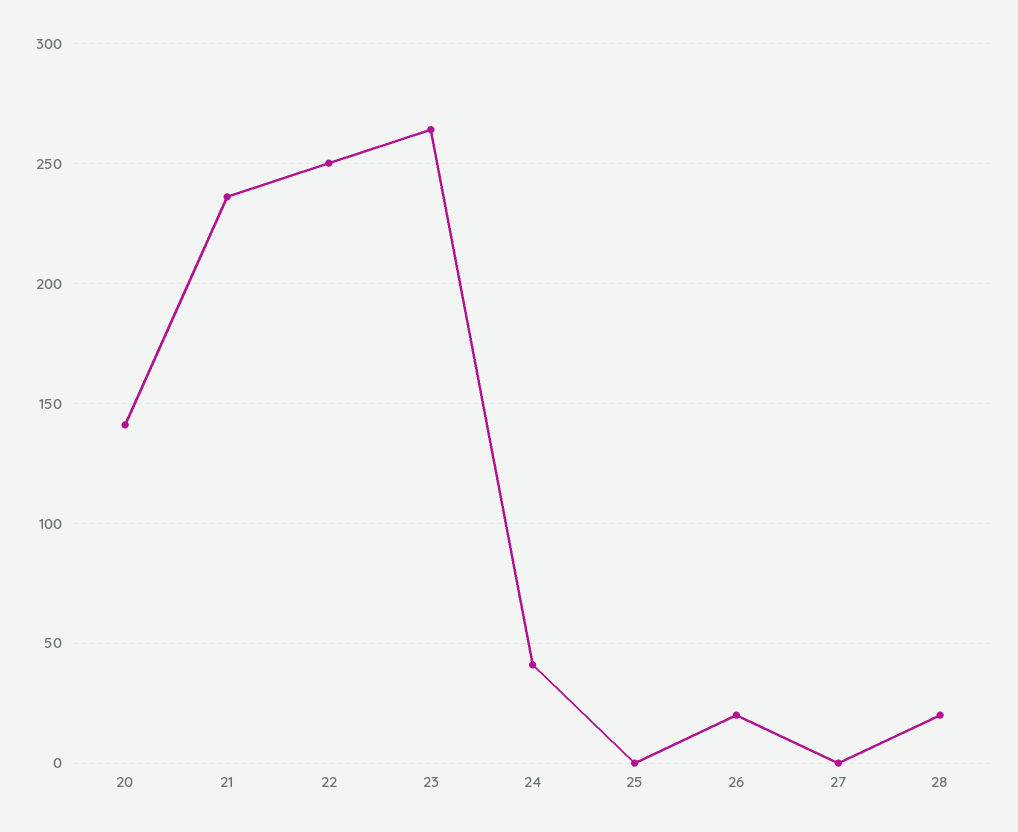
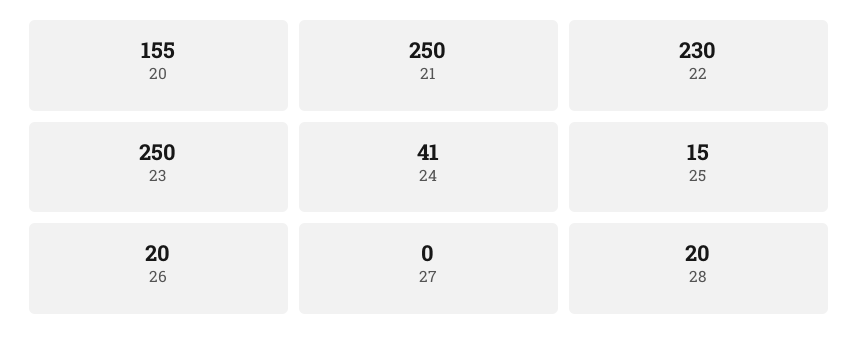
  {
-   "20": 140,
+   "20": 155,
-   "21": 235,
+   "21": 250,
-   "22": 250,
+   "22": 230,
-   "23": 265,
+   "23": 250,
    "24": 41,
-   "25": 0,
+   "25": 15,
    "26": 20,
    "27": 0,
    "28": 20
  }

